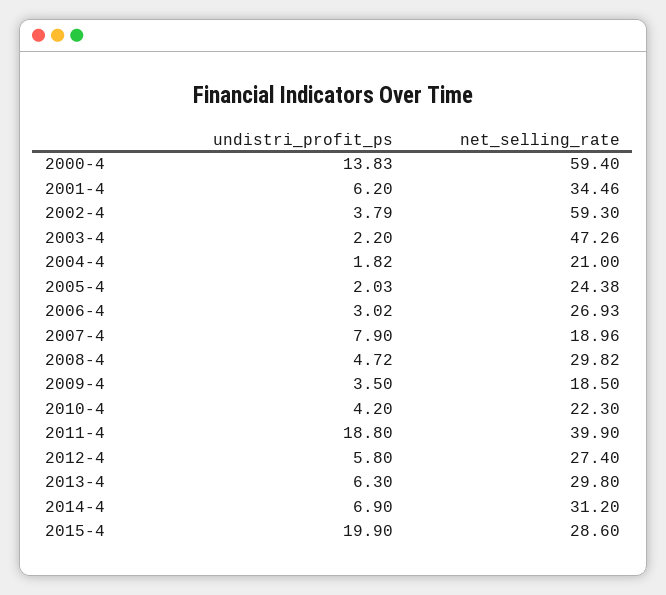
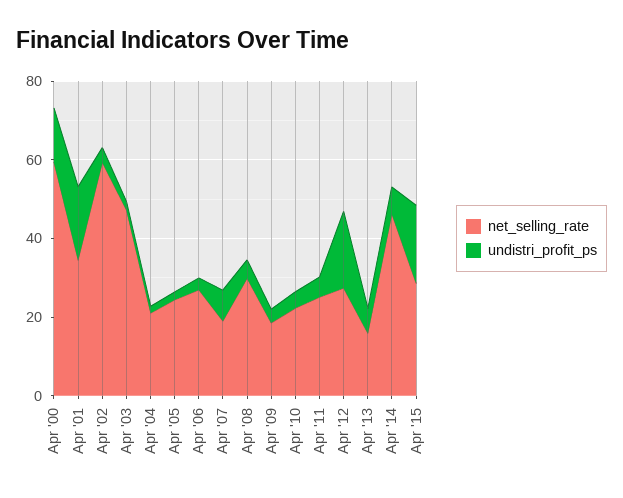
  {
    "undistri_profit_ps": {
      "2000-4": 13.83,
-     "2001-4": 6.2,
+     "2001-4": 20,
      "2002-4": 3.79,
      "2003-4": 2.2,
      "2004-4": 1.82,
      "2005-4": 2.03,
      "2006-4": 3.02,
      "2007-4": 7.9,
      "2008-4": 4.72,
      "2009-4": 3.5,
      "2010-4": 4.2,
-     "2011-4": 18.8,
+     "2011-4": 5,
-     "2012-4": 5.8,
+     "2012-4": 20,
      "2013-4": 6.3,
      "2014-4": 6.9,
      "2015-4": 19.9
    },
    "net_selling_rate": {
      "2000-4": 59.4,
      "2001-4": 34.46,
      "2002-4": 59.3,
      "2003-4": 47.26,
      "2004-4": 21,
      "2005-4": 24.38,
      "2006-4": 26.93,
      "2007-4": 18.96,
      "2008-4": 29.82,
      "2009-4": 18.5,
      "2010-4": 22.3,
-     "2011-4": 39.9,
+     "2011-4": 25,
      "2012-4": 27.4,
-     "2013-4": 29.8,
+     "2013-4": 15,
-     "2014-4": 31.2,
+     "2014-4": 45,
      "2015-4": 28.6
    }
  }

